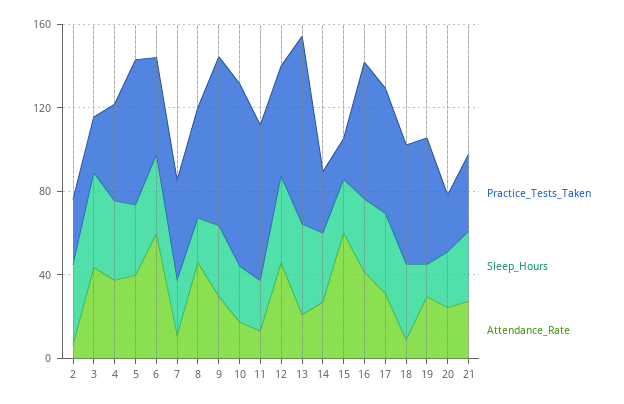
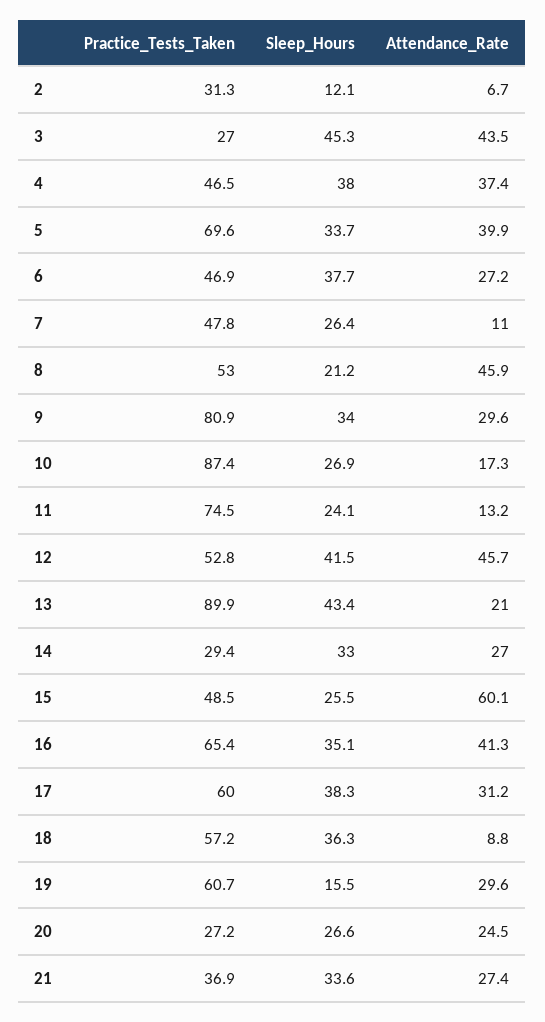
  {
    "Practice_Tests_Taken": {
      "2": 31.3,
      "3": 27,
      "4": 46.5,
      "5": 69.6,
      "6": 46.9,
      "7": 47.8,
      "8": 53,
      "9": 80.9,
      "10": 87.4,
      "11": 74.5,
      "12": 52.8,
      "13": 89.9,
      "14": 29.4,
-     "15": 20,
+     "15": 48.5,
      "16": 65.4,
      "17": 60,
      "18": 57.2,
      "19": 60.7,
      "20": 27.2,
      "21": 36.9
    },
    "Sleep_Hours": {
-     "2": 40,
+     "2": 12.1,
      "3": 45.3,
      "4": 38,
      "5": 33.7,
      "6": 37.7,
      "7": 26.4,
      "8": 21.2,
      "9": 34,
      "10": 26.9,
      "11": 24.1,
      "12": 41.5,
      "13": 43.4,
      "14": 33,
      "15": 25.5,
      "16": 35.1,
      "17": 38.3,
      "18": 36.3,
      "19": 15.5,
      "20": 26.6,
      "21": 33.6
    },
    "Attendance_Rate": {
      "2": 6.7,
      "3": 43.5,
      "4": 37.4,
      "5": 39.9,
-     "6": 60,
+     "6": 27.2,
      "7": 11,
      "8": 45.9,
      "9": 29.6,
      "10": 17.3,
      "11": 13.2,
      "12": 45.7,
      "13": 21,
      "14": 27,
      "15": 60.1,
      "16": 41.3,
      "17": 31.2,
      "18": 8.8,
      "19": 29.6,
      "20": 24.5,
      "21": 27.4
    }
  }

